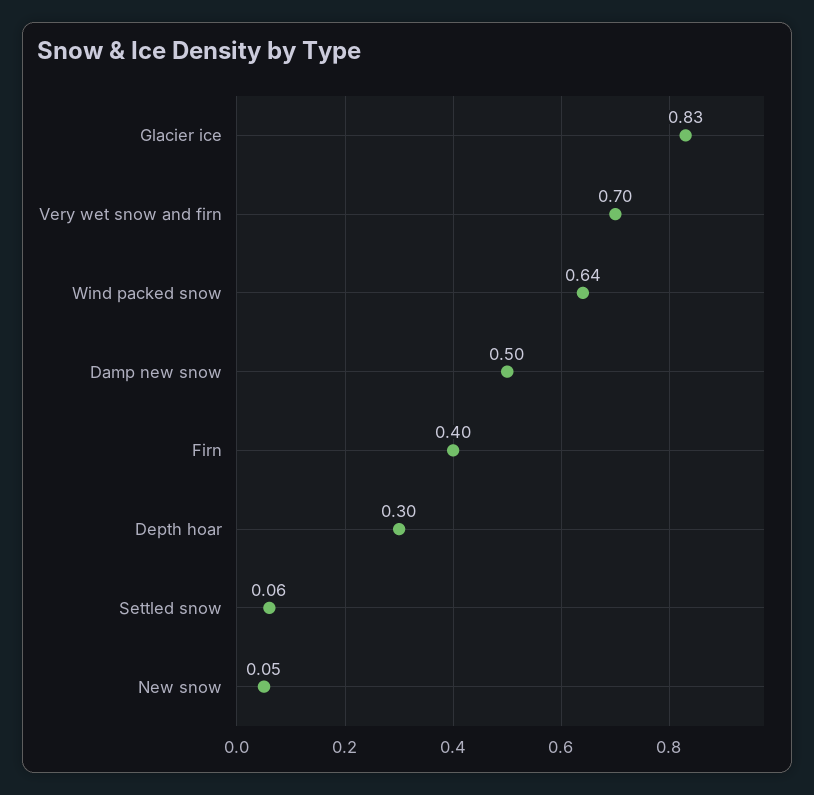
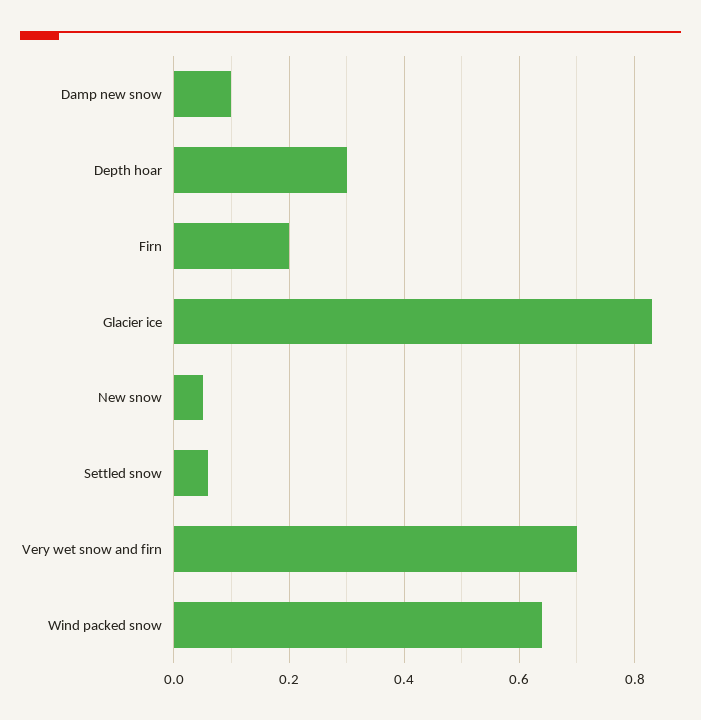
  {
    "Glacier ice": 0.83,
    "Very wet snow and firn": 0.7,
    "Wind packed snow": 0.64,
-   "Damp new snow": 0.5,
+   "Damp new snow": 0.1,
-   "Firn": 0.4,
+   "Firn": 0.2,
    "Depth hoar": 0.3,
    "Settled snow": 0.06,
    "New snow": 0.05
  }

